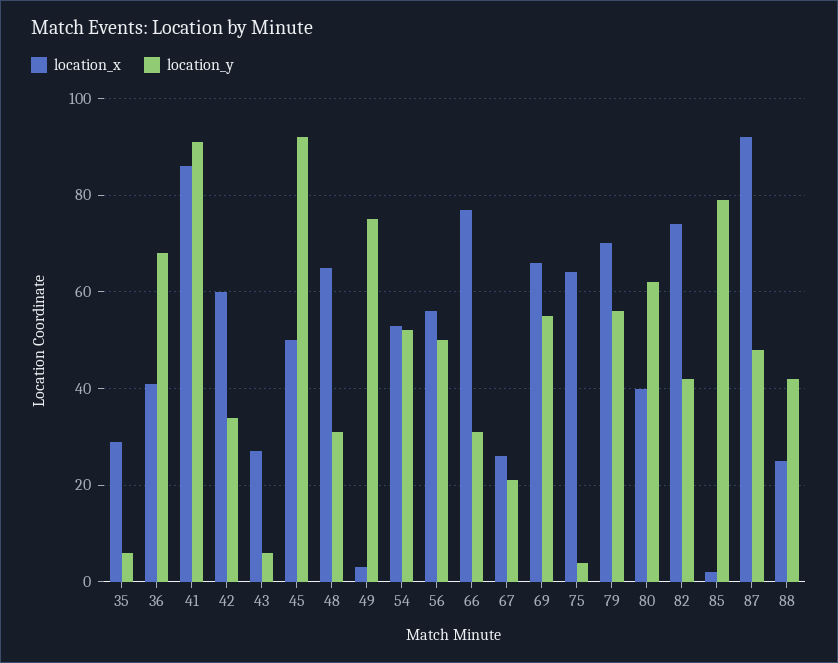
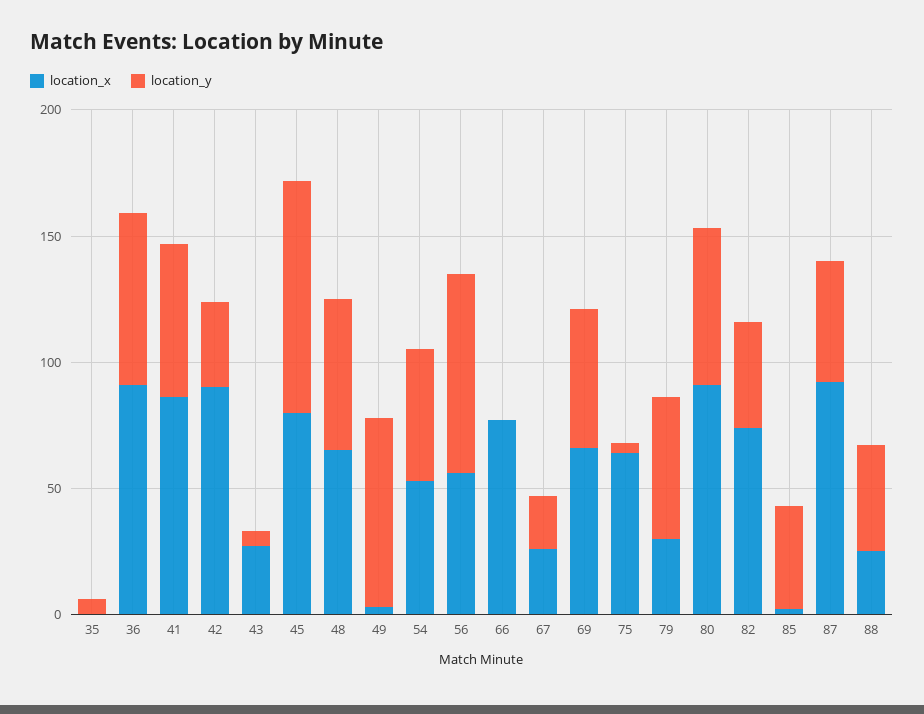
  {
    "location_x": {
-     "35": 30,
+     "35": 0,
-     "36": 40,
+     "36": 90,
      "41": 85,
-     "42": 60,
+     "42": 90,
      "43": 25,
-     "45": 50,
+     "45": 80,
      "48": 65,
      "49": 5,
      "54": 55,
      "56": 55,
      "66": 75,
      "67": 25,
      "69": 65,
      "75": 65,
-     "79": 70,
+     "79": 30,
-     "80": 40,
+     "80": 90,
      "82": 75,
      "85": 0,
      "87": 90,
      "88": 25
    },
    "location_y": {
      "35": 5,
      "36": 70,
-     "41": 90,
+     "41": 60,
      "42": 35,
      "43": 5,
      "45": 90,
-     "48": 30,
+     "48": 60,
      "49": 75,
      "54": 50,
-     "56": 50,
+     "56": 80,
-     "66": 30,
+     "66": 0,
      "67": 20,
      "69": 55,
      "75": 5,
      "79": 55,
      "80": 60,
      "82": 40,
-     "85": 80,
+     "85": 40,
      "87": 50,
      "88": 40
    }
  }

